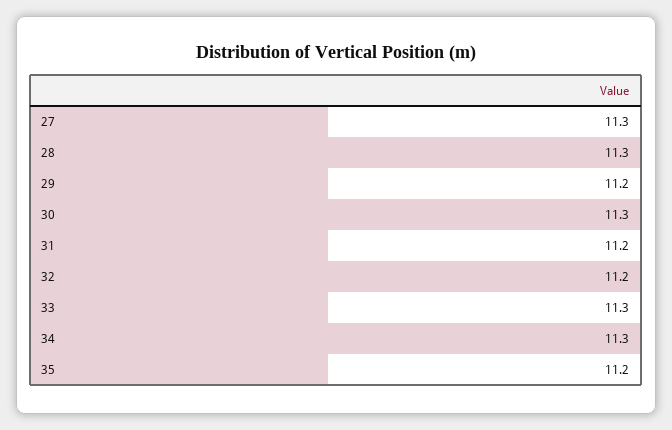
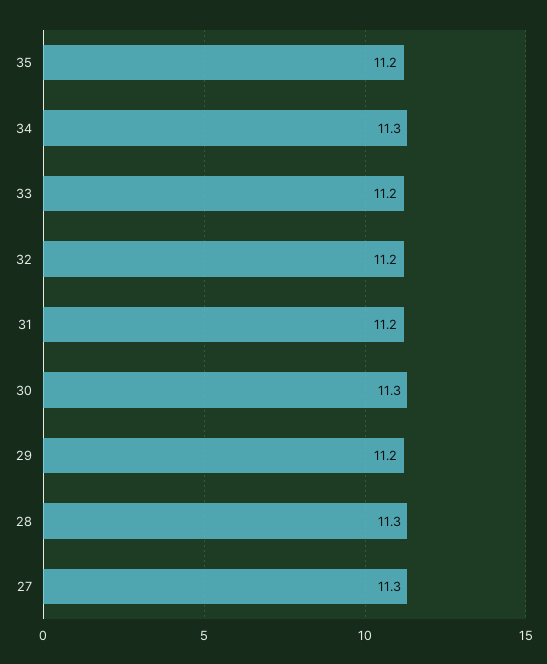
  {
    "27": 11.3,
    "28": 11.3,
    "29": 11.2,
    "30": 11.3,
    "31": 11.2,
    "32": 11.2,
-   "33": 11.3,
+   "33": 11.2,
    "34": 11.3,
    "35": 11.2
  }

